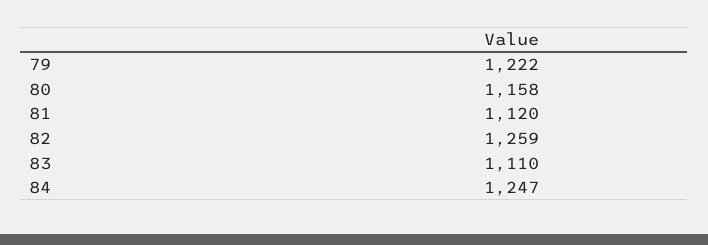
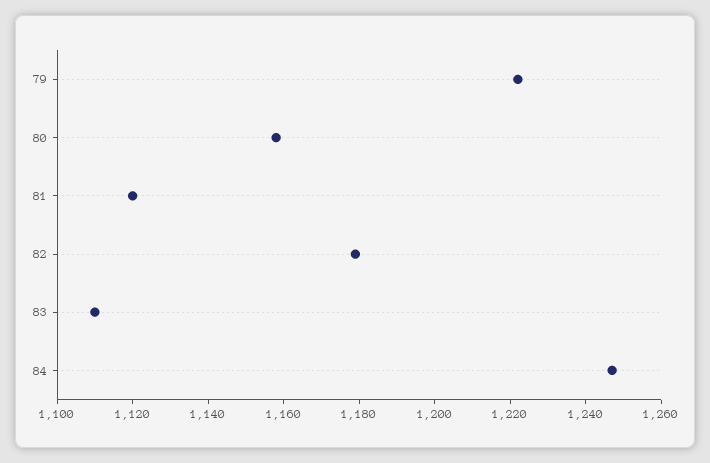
  {
    "79": 1222,
    "80": 1158,
    "81": 1120,
-   "82": 1259,
+   "82": 1180,
    "83": 1110,
    "84": 1247
  }

